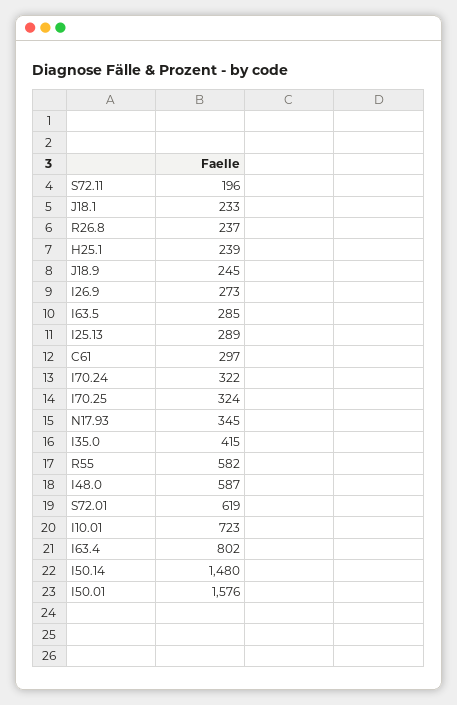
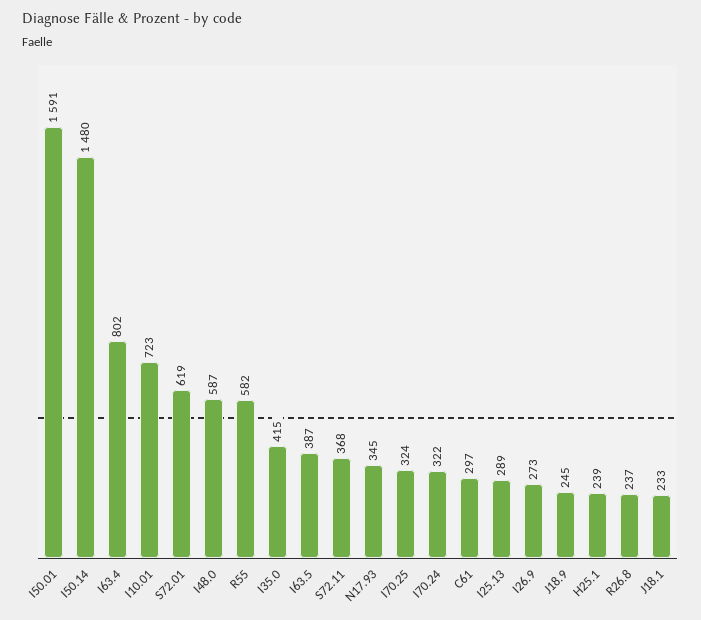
  {
-   "S72.11": 196,
+   "S72.11": 368,
    "J18.1": 233,
    "R26.8": 237,
    "H25.1": 239,
    "J18.9": 245,
    "I26.9": 273,
-   "I63.5": 285,
+   "I63.5": 387,
    "I25.13": 289,
    "C61": 297,
    "I70.24": 322,
    "I70.25": 324,
    "N17.93": 345,
    "I35.0": 415,
    "R55": 582,
    "I48.0": 587,
    "S72.01": 619,
    "I10.01": 723,
    "I63.4": 802,
    "I50.14": 1480,
-   "I50.01": 1576
+   "I50.01": 1591
  }

